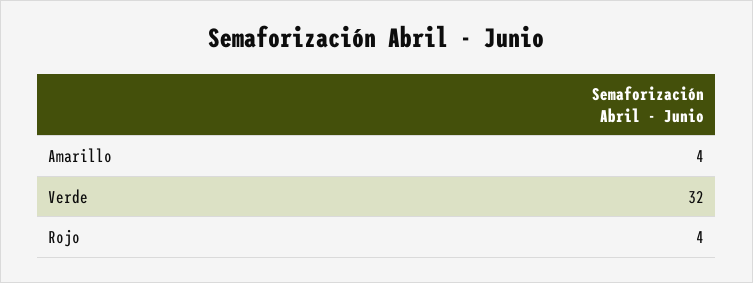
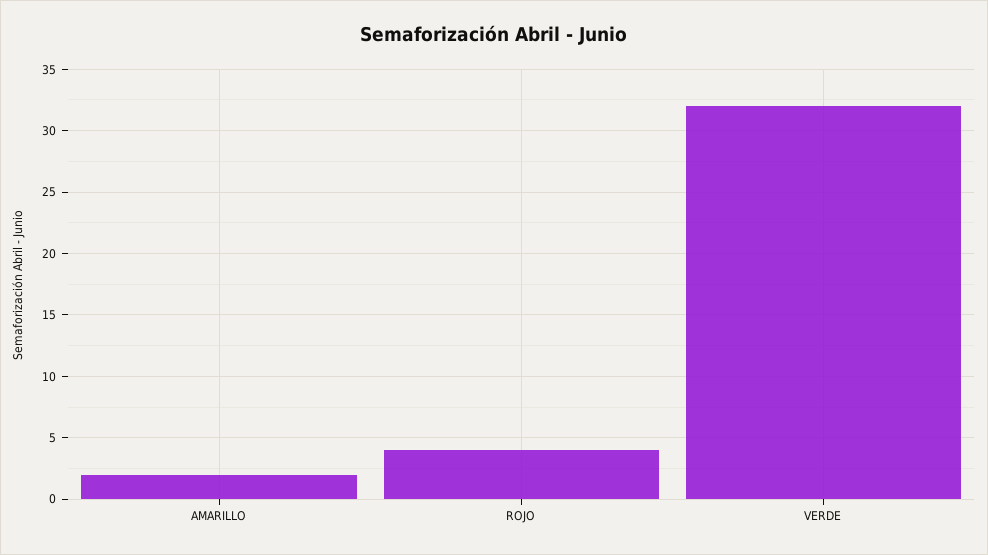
  {
-   "Amarillo": 4,
+   "Amarillo": 2,
    "Verde": 32,
    "Rojo": 4
  }

